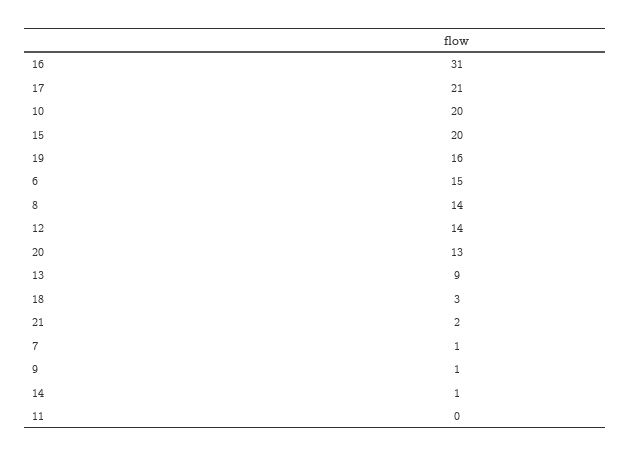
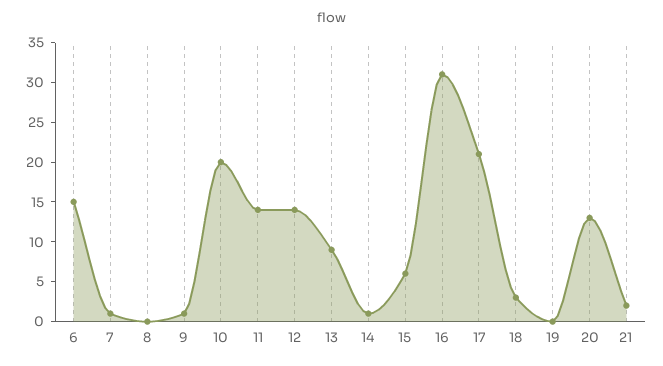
  {
    "16": 31,
    "17": 21,
    "10": 20,
-   "15": 20,
+   "15": 5,
-   "19": 16,
+   "19": 0,
    "6": 15,
-   "8": 14,
+   "8": 0,
    "12": 14,
    "20": 13,
    "13": 9,
    "18": 3,
    "21": 2,
    "7": 1,
    "9": 1,
    "14": 1,
-   "11": 0
+   "11": 15
  }

